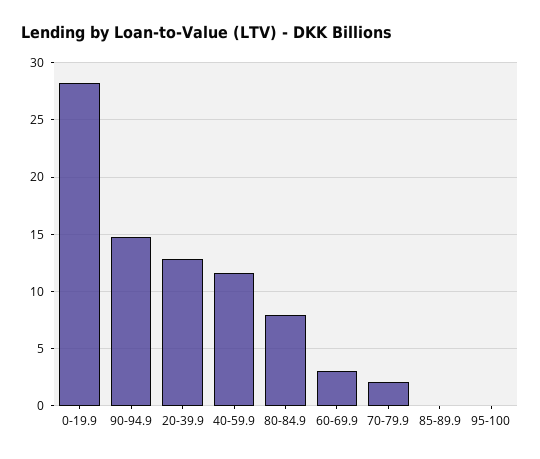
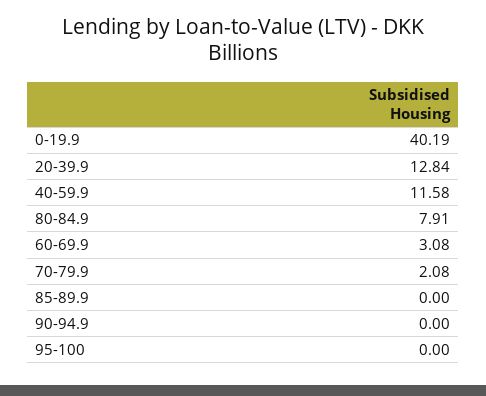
  {
-   "0-19.9": 28,
+   "0-19.9": 40.19,
-   "90-94.9": 15,
+   "90-94.9": 0,
    "20-39.9": 12.84,
    "40-59.9": 11.58,
    "80-84.9": 7.91,
    "60-69.9": 3.08,
    "70-79.9": 2.08,
    "85-89.9": 0,
    "95-100": 0
  }

